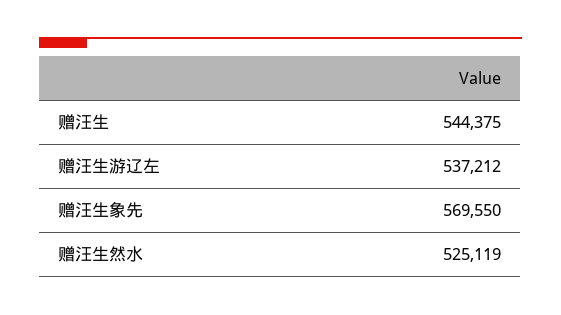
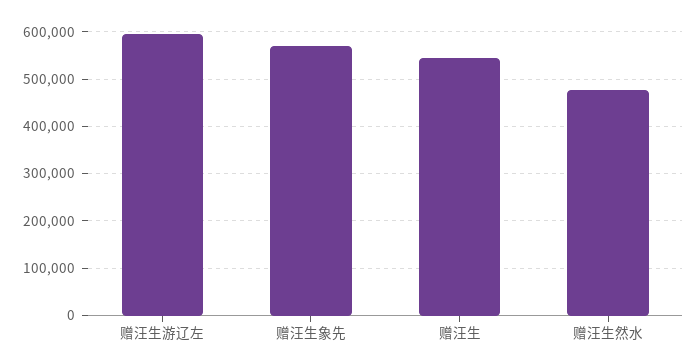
  {
    "赠汪生": 544375,
-   "赠汪生游辽左": 537212,
+   "赠汪生游辽左": 600000,
    "赠汪生象先": 569550,
-   "赠汪生然水": 525119
+   "赠汪生然水": 480000
  }

